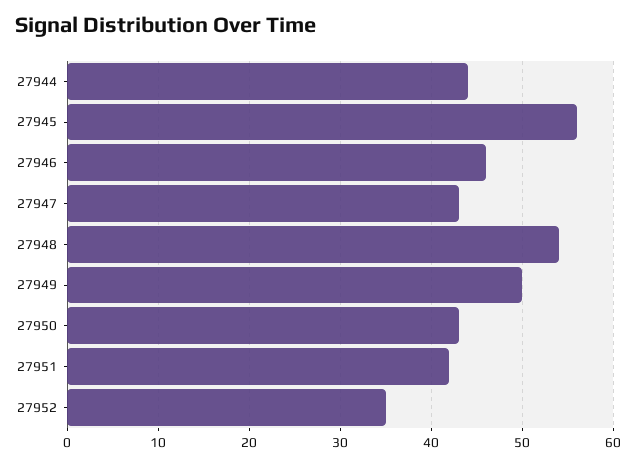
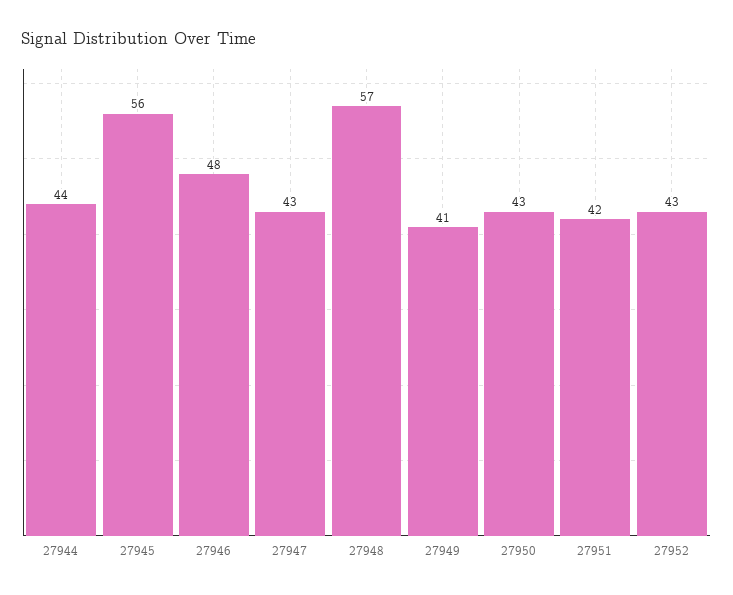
  {
    "27944": 44,
    "27945": 56,
-   "27946": 46,
+   "27946": 48,
    "27947": 43,
-   "27948": 54,
+   "27948": 57,
-   "27949": 50,
+   "27949": 41,
    "27950": 43,
    "27951": 42,
-   "27952": 35
+   "27952": 43
  }

